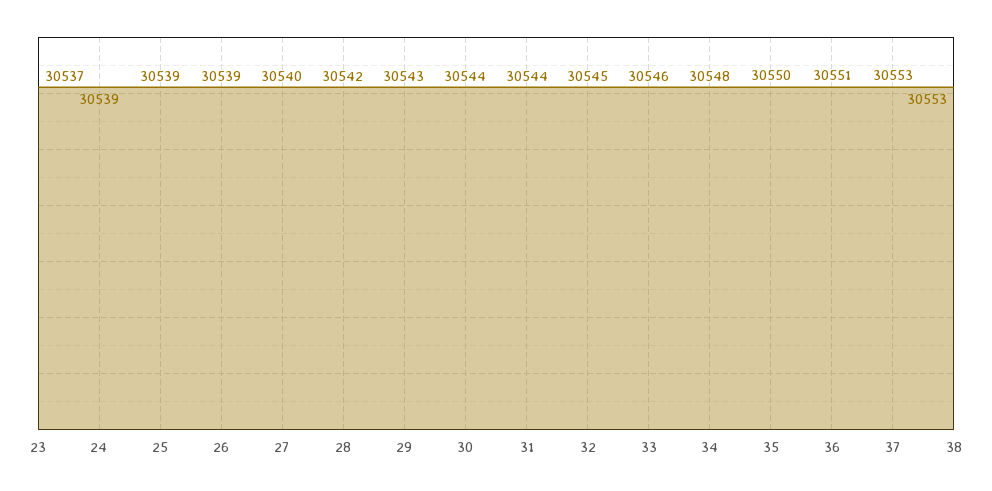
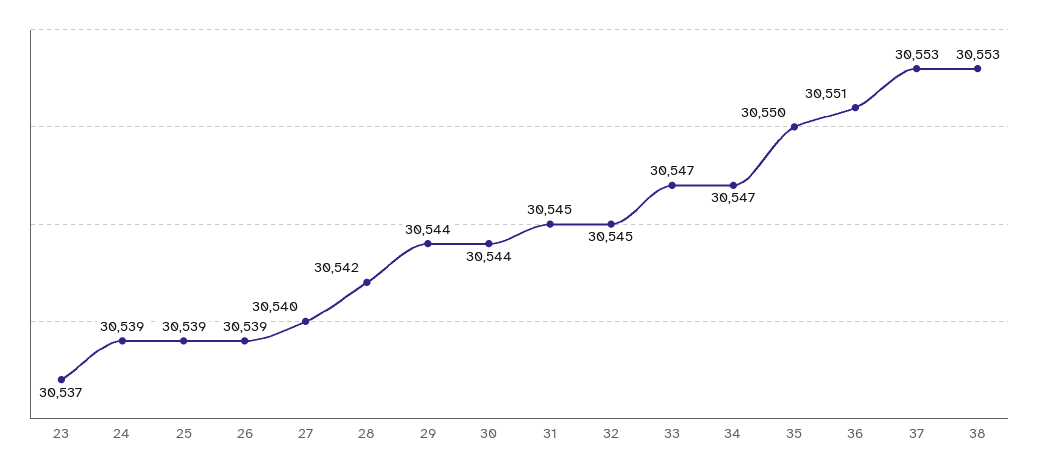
  {
    "23": 30537,
    "24": 30539,
    "25": 30539,
    "26": 30539,
    "27": 30540,
    "28": 30542,
-   "29": 30543,
+   "29": 30544,
    "30": 30544,
-   "31": 30544,
+   "31": 30545,
    "32": 30545,
-   "33": 30546,
+   "33": 30547,
-   "34": 30548,
+   "34": 30547,
    "35": 30550,
    "36": 30551,
    "37": 30553,
    "38": 30553
  }

